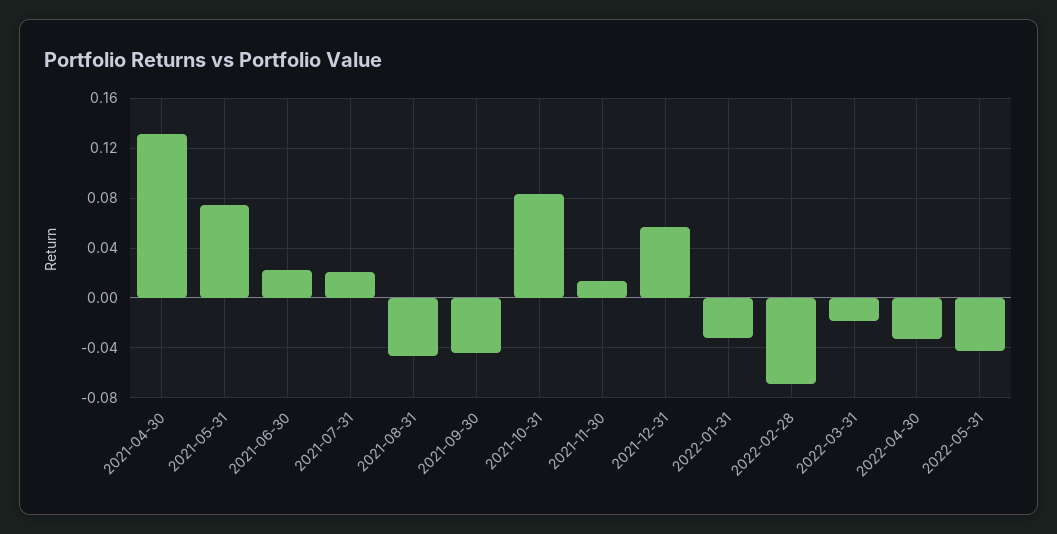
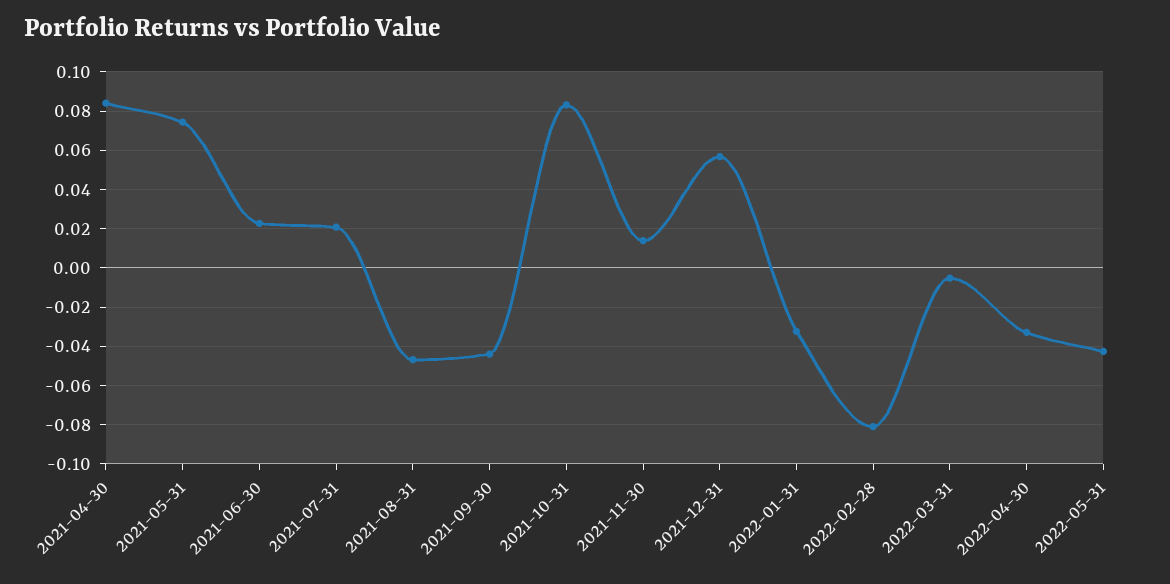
  {
-   "2021-04-30": 0.13,
+   "2021-04-30": 0.085,
    "2021-05-31": 0.075,
    "2021-06-30": 0.025,
    "2021-07-31": 0.02,
    "2021-08-31": -0.045,
    "2021-09-30": -0.045,
    "2021-10-31": 0.085,
    "2021-11-30": 0.015,
    "2021-12-31": 0.055,
    "2022-01-31": -0.03,
-   "2022-02-28": -0.07,
+   "2022-02-28": -0.08,
-   "2022-03-31": -0.02,
+   "2022-03-31": -0.005,
    "2022-04-30": -0.035,
    "2022-05-31": -0.045
  }

